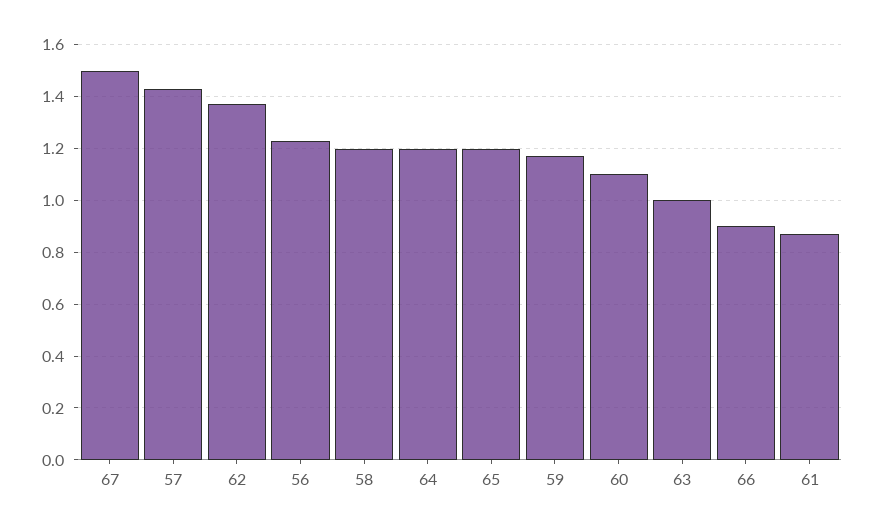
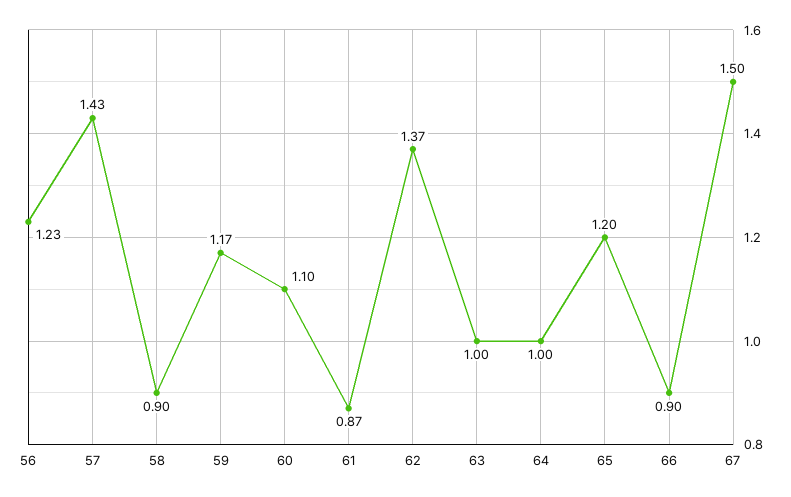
  {
    "67": 1.5,
    "57": 1.43,
    "62": 1.37,
    "56": 1.23,
-   "58": 1.2,
+   "58": 0.9,
-   "64": 1.2,
+   "64": 1,
    "65": 1.2,
    "59": 1.17,
    "60": 1.1,
    "63": 1,
    "66": 0.9,
    "61": 0.87
  }

